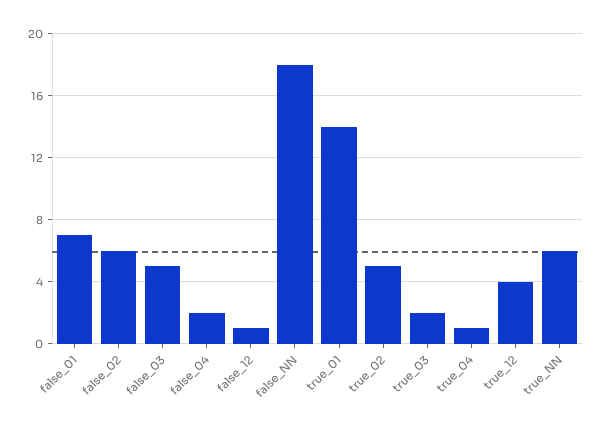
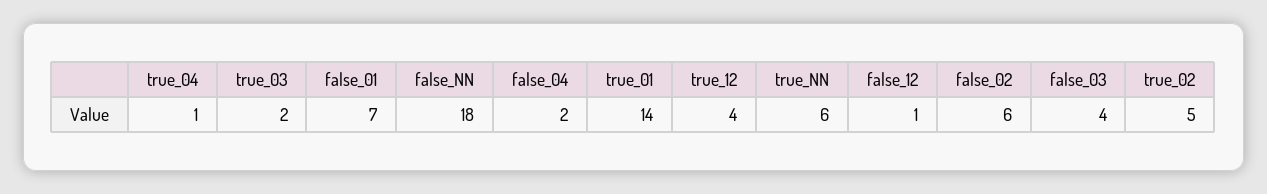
  {
    "false_01": 7,
    "false_02": 6,
-   "false_03": 5,
+   "false_03": 4,
    "false_04": 2,
    "false_12": 1,
    "false_NN": 18,
    "true_01": 14,
    "true_02": 5,
    "true_03": 2,
    "true_04": 1,
    "true_12": 4,
    "true_NN": 6
  }

